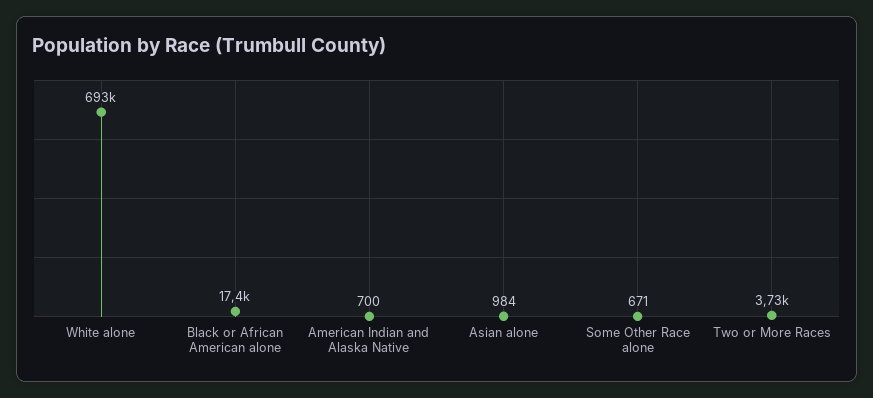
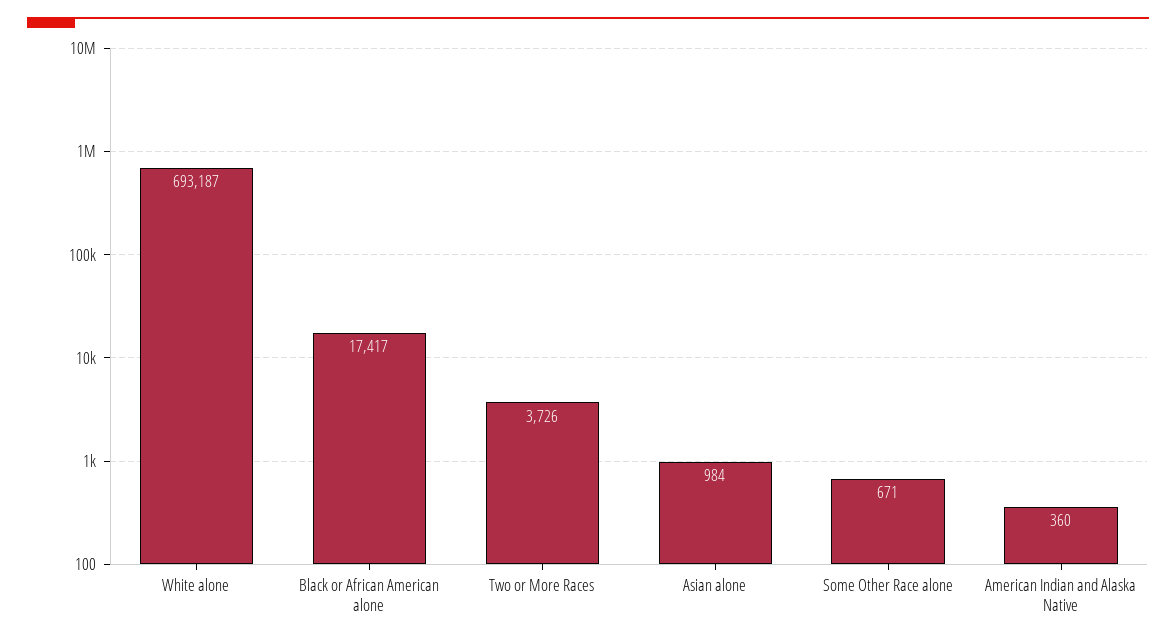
  {
    "White alone": 693187,
    "Black or African American alone": 17417,
-   "American Indian and Alaska Native": 700,
+   "American Indian and Alaska Native": 360,
    "Asian alone": 984,
    "Some Other Race alone": 671,
    "Two or More Races": 3726
  }

